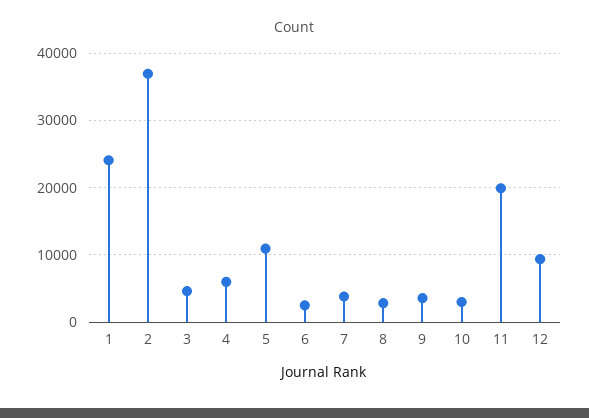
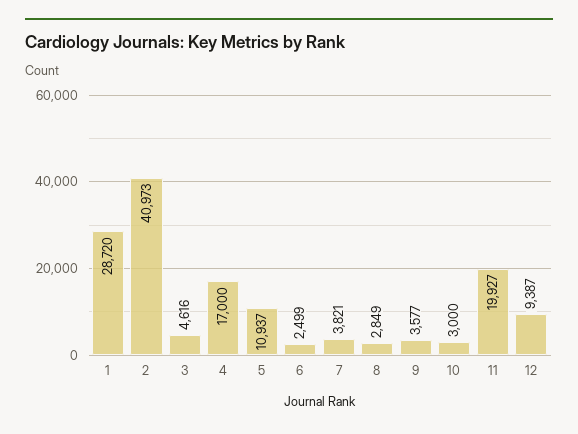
  {
-   "1": 24000,
+   "1": 28720,
-   "2": 37000,
+   "2": 40973,
    "3": 4616,
-   "4": 6000,
+   "4": 17000,
    "5": 10937,
    "6": 2499,
    "7": 3821,
    "8": 2849,
    "9": 3577,
    "10": 3000,
    "11": 19927,
    "12": 9387
  }

